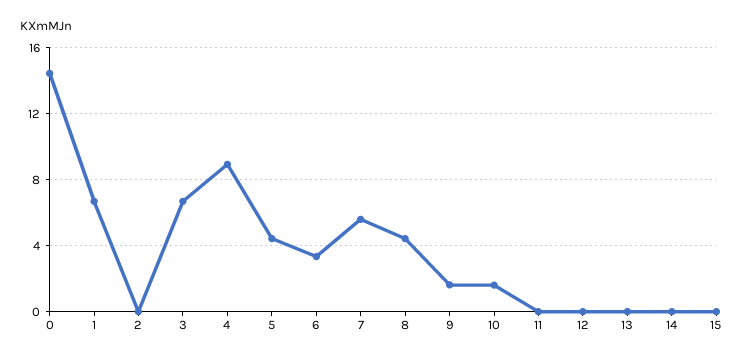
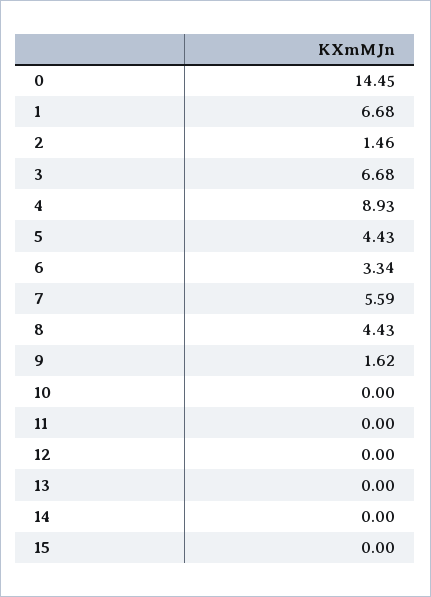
  {
    "0": 14.45,
    "1": 6.68,
-   "2": 0,
+   "2": 1.46,
    "3": 6.68,
    "4": 8.93,
    "5": 4.43,
    "6": 3.34,
    "7": 5.59,
    "8": 4.43,
    "9": 1.62,
-   "10": 1.5,
+   "10": 0,
    "11": 0,
    "12": 0,
    "13": 0,
    "14": 0,
    "15": 0
  }

